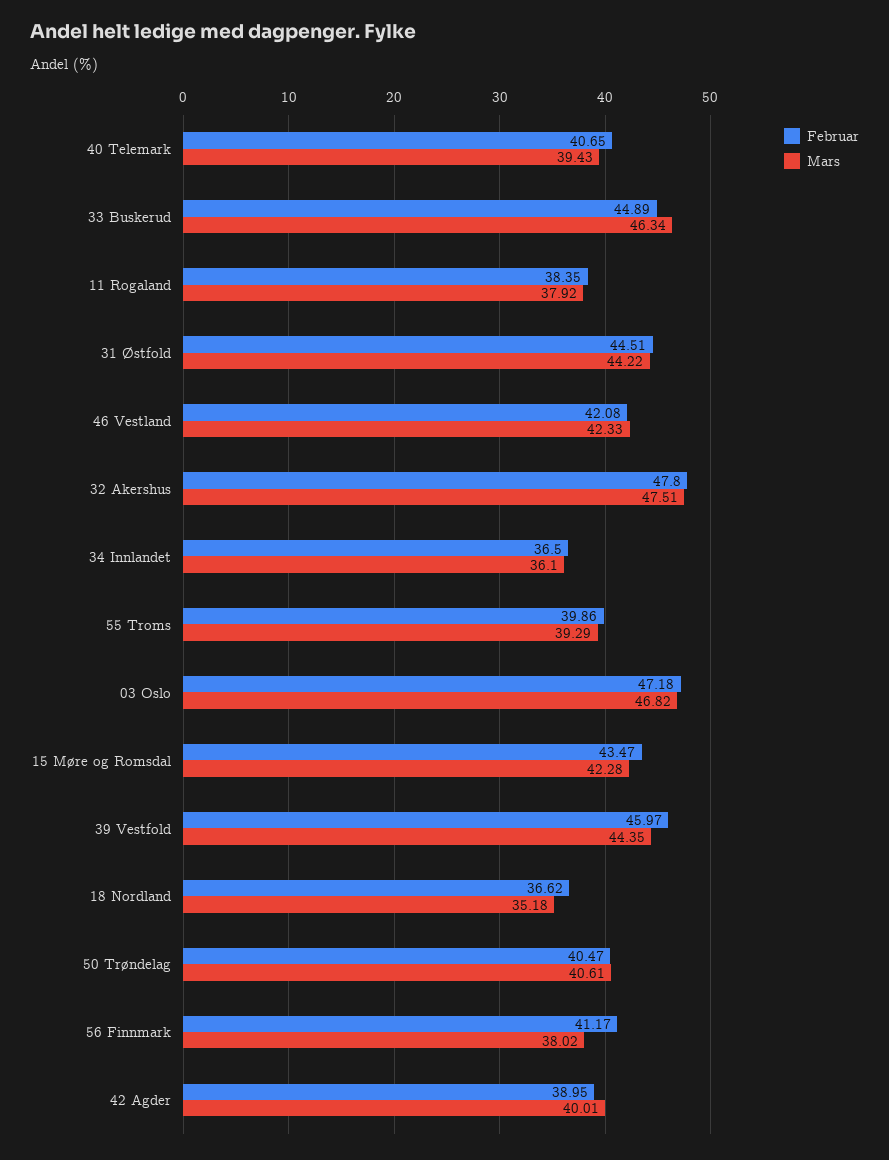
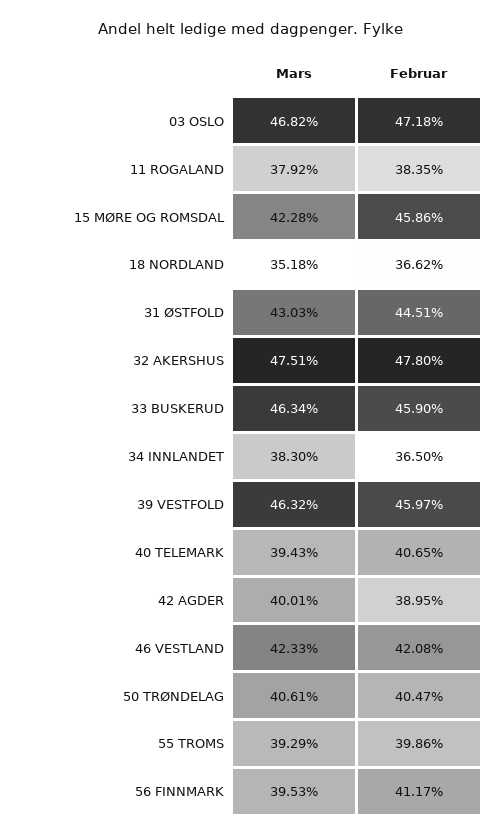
  {
    "Februar": {
      "40 Telemark": 40.65,
-     "33 Buskerud": 44.89,
+     "33 Buskerud": 45.9,
      "11 Rogaland": 38.35,
      "31 Østfold": 44.51,
      "46 Vestland": 42.08,
      "32 Akershus": 47.8,
      "34 Innlandet": 36.5,
      "55 Troms": 39.86,
      "03 Oslo": 47.18,
-     "15 Møre og Romsdal": 43.47,
+     "15 Møre og Romsdal": 45.86,
      "39 Vestfold": 45.97,
      "18 Nordland": 36.62,
      "50 Trøndelag": 40.47,
      "56 Finnmark": 41.17,
      "42 Agder": 38.95
    },
    "Mars": {
      "40 Telemark": 39.43,
      "33 Buskerud": 46.34,
      "11 Rogaland": 37.92,
-     "31 Østfold": 44.22,
+     "31 Østfold": 43.03,
      "46 Vestland": 42.33,
      "32 Akershus": 47.51,
-     "34 Innlandet": 36.1,
+     "34 Innlandet": 38.3,
      "55 Troms": 39.29,
      "03 Oslo": 46.82,
      "15 Møre og Romsdal": 42.28,
-     "39 Vestfold": 44.35,
+     "39 Vestfold": 46.32,
      "18 Nordland": 35.18,
      "50 Trøndelag": 40.61,
-     "56 Finnmark": 38.02,
+     "56 Finnmark": 39.53,
      "42 Agder": 40.01
    }
  }

